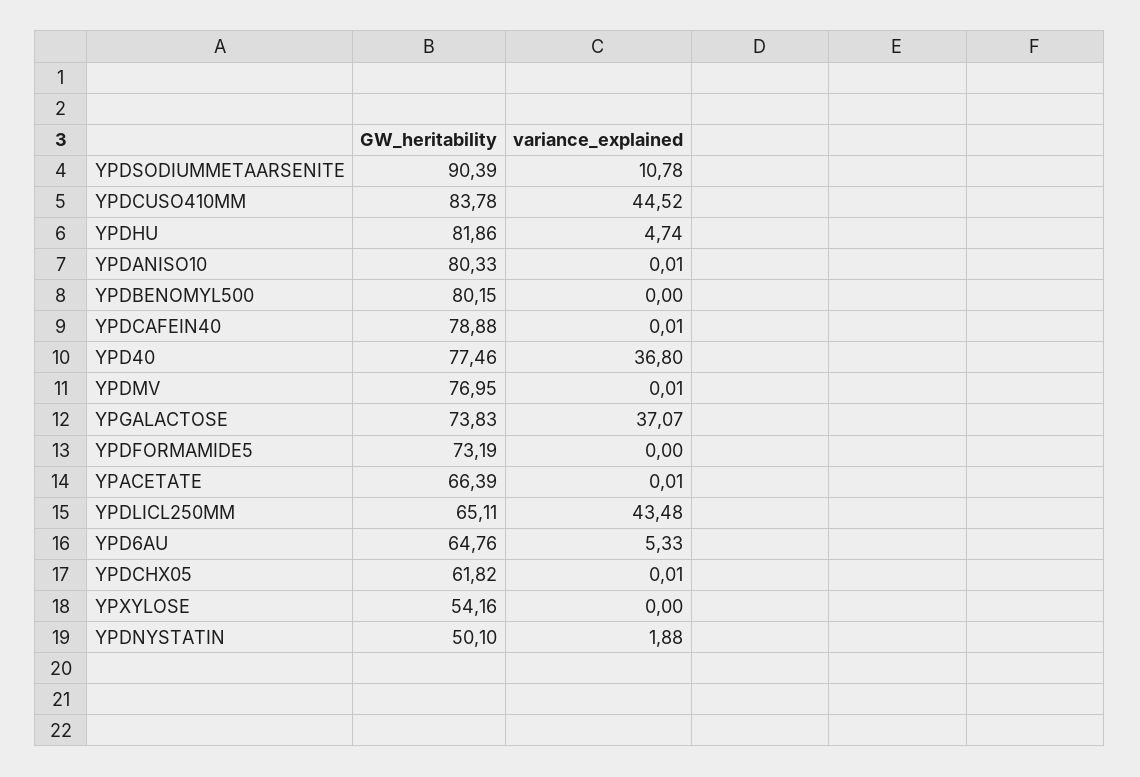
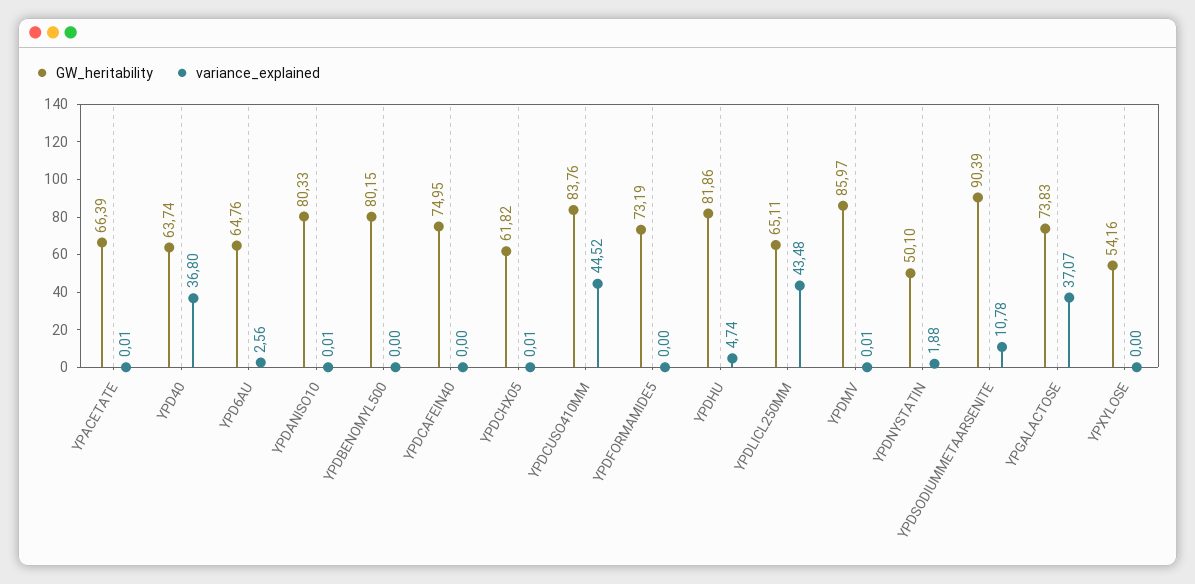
  {
    "GW_heritability": {
      "YPDSODIUMMETAARSENITE": 90.39,
-     "YPDCUSO410MM": 83.78,
+     "YPDCUSO410MM": 83.76,
      "YPDHU": 81.86,
      "YPDANISO10": 80.33,
      "YPDBENOMYL500": 80.15,
-     "YPDCAFEIN40": 78.88,
+     "YPDCAFEIN40": 74.95,
-     "YPD40": 77.46,
+     "YPD40": 63.74,
-     "YPDMV": 76.95,
+     "YPDMV": 85.97,
      "YPGALACTOSE": 73.83,
      "YPDFORMAMIDE5": 73.19,
      "YPACETATE": 66.39,
      "YPDLICL250MM": 65.11,
      "YPD6AU": 64.76,
      "YPDCHX05": 61.82,
      "YPXYLOSE": 54.16,
      "YPDNYSTATIN": 50.1
    },
    "variance_explained": {
      "YPDSODIUMMETAARSENITE": 10.78,
      "YPDCUSO410MM": 44.52,
      "YPDHU": 4.74,
      "YPDANISO10": 0.01,
      "YPDBENOMYL500": 0,
-     "YPDCAFEIN40": 0.01,
+     "YPDCAFEIN40": 0,
      "YPD40": 36.8,
      "YPDMV": 0.01,
      "YPGALACTOSE": 37.07,
      "YPDFORMAMIDE5": 0,
      "YPACETATE": 0.01,
      "YPDLICL250MM": 43.48,
-     "YPD6AU": 5.33,
+     "YPD6AU": 2.56,
      "YPDCHX05": 0.01,
      "YPXYLOSE": 0,
      "YPDNYSTATIN": 1.88
    }
  }

